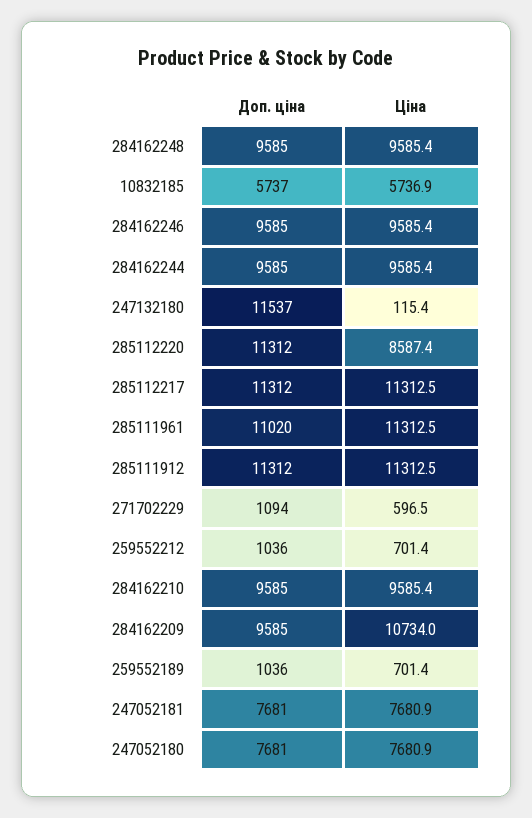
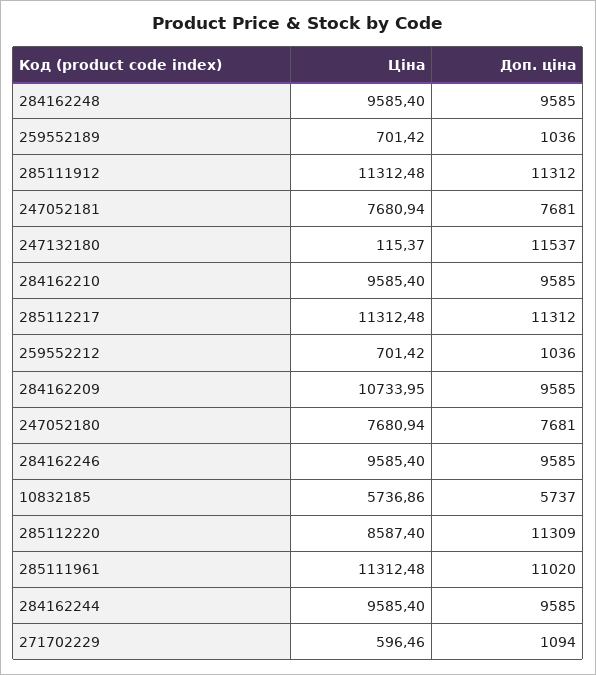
  {
    "Доп. ціна": {
      "284162248": 9585,
      "10832185": 5737,
      "284162246": 9585,
      "284162244": 9585,
      "247132180": 11537,
-     "285112220": 11312,
+     "285112220": 11309,
      "285112217": 11312,
      "285111961": 11020,
      "285111912": 11312,
      "271702229": 1094,
      "259552212": 1036,
      "284162210": 9585,
      "284162209": 9585,
      "259552189": 1036,
      "247052181": 7681,
      "247052180": 7681
    },
    "Ціна": {
      "284162248": 9585.4,
      "10832185": 5736.86,
      "284162246": 9585.4,
      "284162244": 9585.4,
      "247132180": 115.37,
      "285112220": 8587.4,
      "285112217": 11312.48,
      "285111961": 11312.48,
      "285111912": 11312.48,
      "271702229": 596.46,
      "259552212": 701.42,
      "284162210": 9585.4,
      "284162209": 10733.95,
      "259552189": 701.42,
      "247052181": 7680.94,
      "247052180": 7680.94
    }
  }

